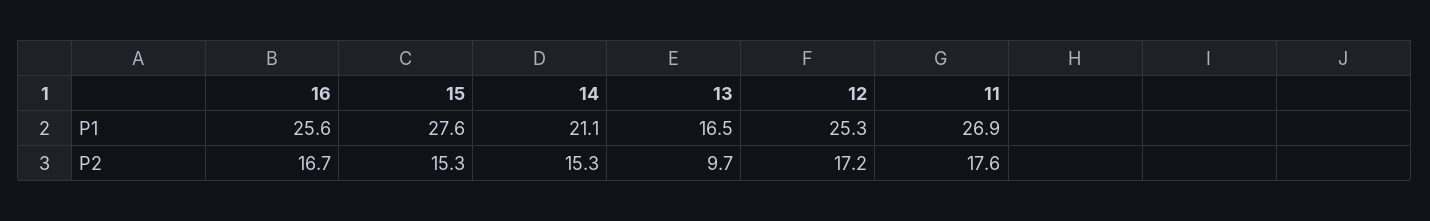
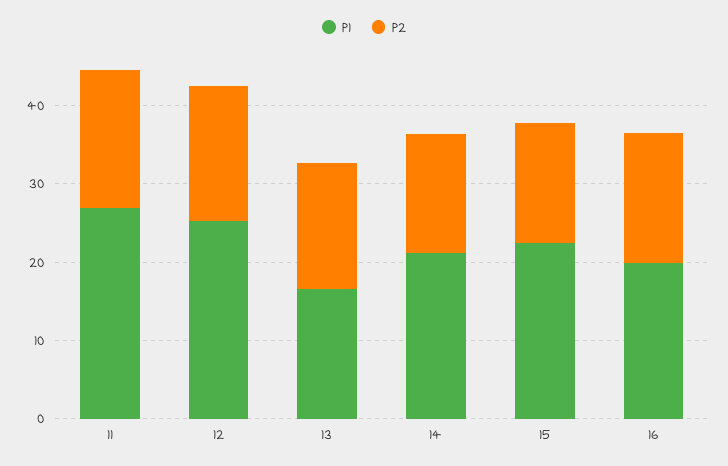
  {
    "P1": {
-     "16": 25.6,
+     "16": 20,
-     "15": 27.6,
+     "15": 22,
      "14": 21.1,
      "13": 16.5,
      "12": 25.3,
      "11": 26.9
    },
    "P2": {
      "16": 16.7,
      "15": 15.3,
      "14": 15.3,
-     "13": 9.7,
+     "13": 16,
      "12": 17.2,
      "11": 17.6
    }
  }

